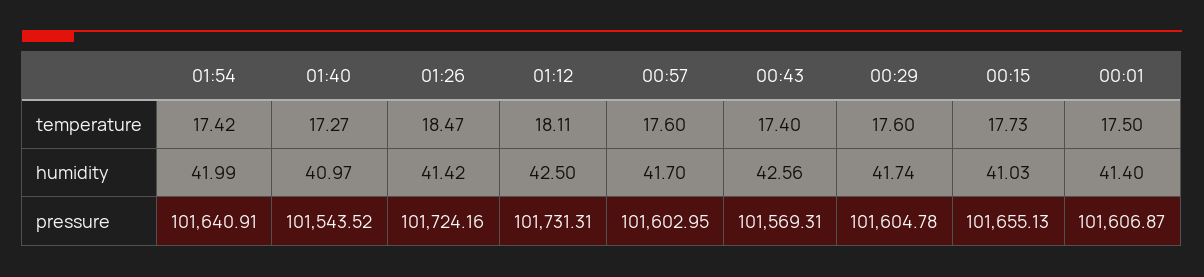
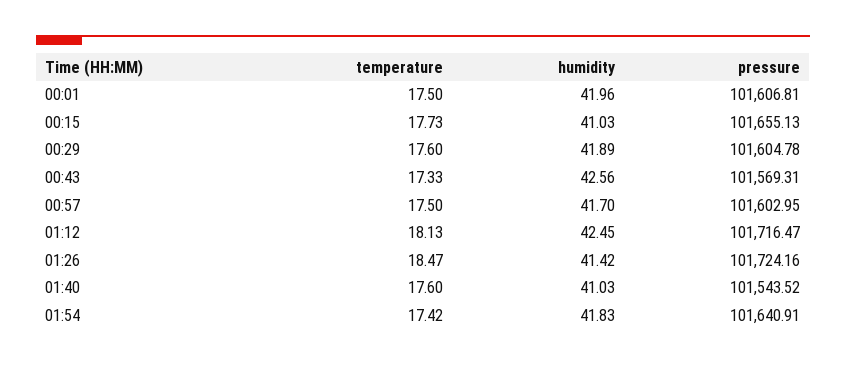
  {
    "01:54": {
      "temperature": 17.42,
-     "humidity": 41.99,
+     "humidity": 41.83,
      "pressure": 101640.91
    },
    "01:40": {
-     "temperature": 17.27,
+     "temperature": 17.6,
-     "humidity": 40.97,
+     "humidity": 41.03,
      "pressure": 101543.52
    },
    "01:26": {
      "temperature": 18.47,
      "humidity": 41.42,
      "pressure": 101724.16
    },
    "01:12": {
-     "temperature": 18.11,
+     "temperature": 18.13,
-     "humidity": 42.5,
+     "humidity": 42.45,
-     "pressure": 101731.31
+     "pressure": 101716.47
    },
    "00:57": {
-     "temperature": 17.6,
+     "temperature": 17.5,
      "humidity": 41.7,
      "pressure": 101602.95
    },
    "00:43": {
-     "temperature": 17.4,
+     "temperature": 17.33,
      "humidity": 42.56,
      "pressure": 101569.31
    },
    "00:29": {
      "temperature": 17.6,
-     "humidity": 41.74,
+     "humidity": 41.89,
      "pressure": 101604.78
    },
    "00:15": {
      "temperature": 17.73,
      "humidity": 41.03,
      "pressure": 101655.13
    },
    "00:01": {
      "temperature": 17.5,
-     "humidity": 41.4,
+     "humidity": 41.96,
-     "pressure": 101606.87
+     "pressure": 101606.81
    }
  }

